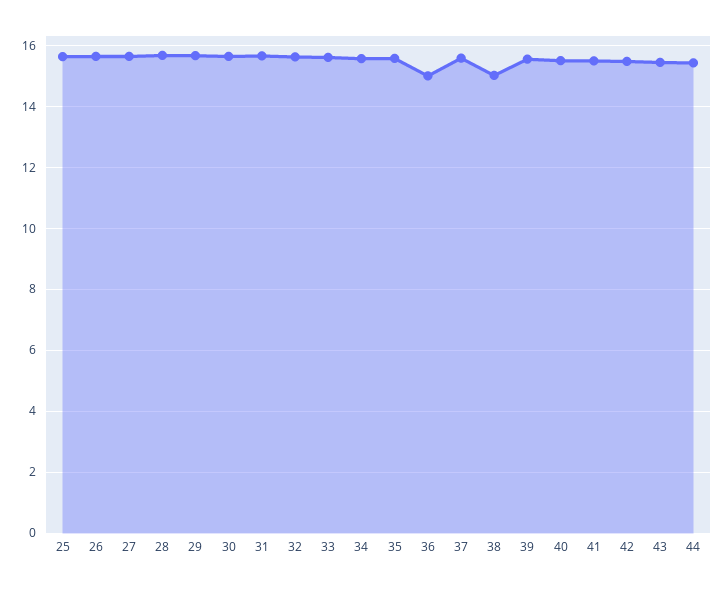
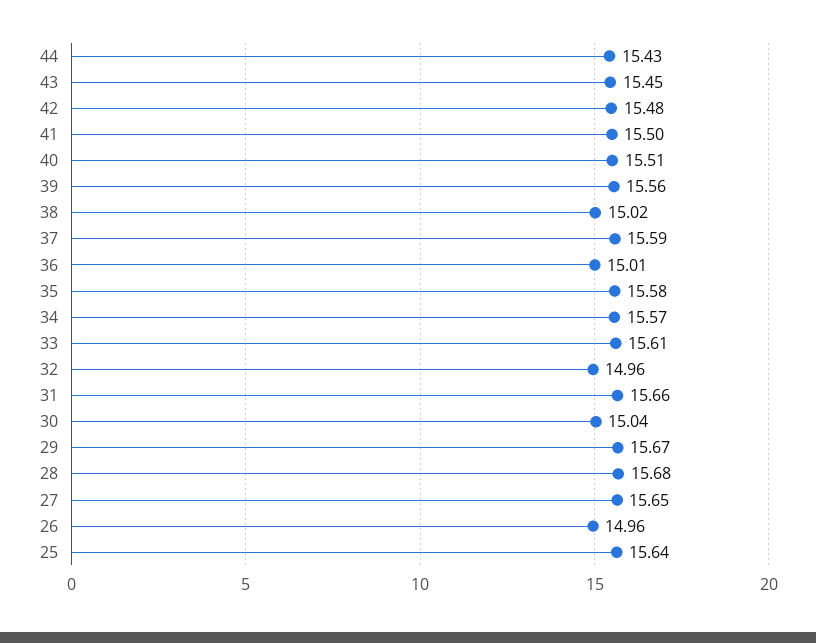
  {
    "25": 15.64,
-   "26": 15.6,
+   "26": 14.96,
    "27": 15.65,
    "28": 15.68,
    "29": 15.67,
-   "30": 15.6,
+   "30": 15.04,
    "31": 15.66,
-   "32": 15.6,
+   "32": 14.96,
    "33": 15.61,
    "34": 15.57,
    "35": 15.58,
    "36": 15.01,
    "37": 15.59,
    "38": 15.02,
    "39": 15.56,
    "40": 15.51,
    "41": 15.5,
    "42": 15.48,
    "43": 15.45,
    "44": 15.43
  }

